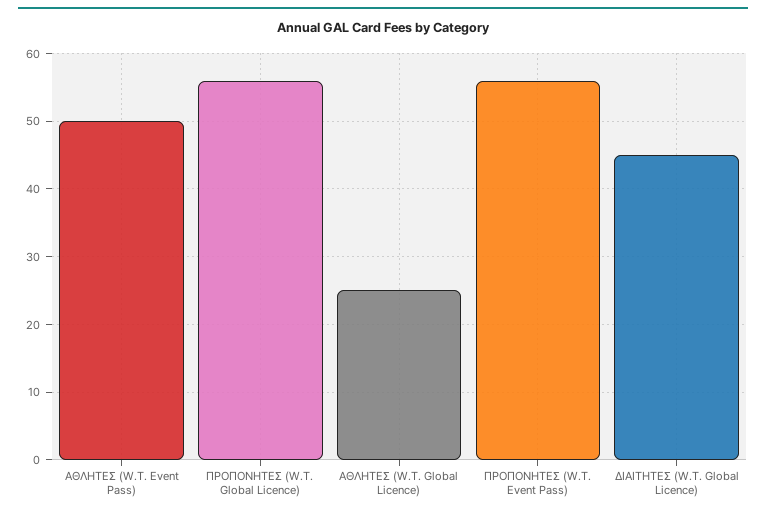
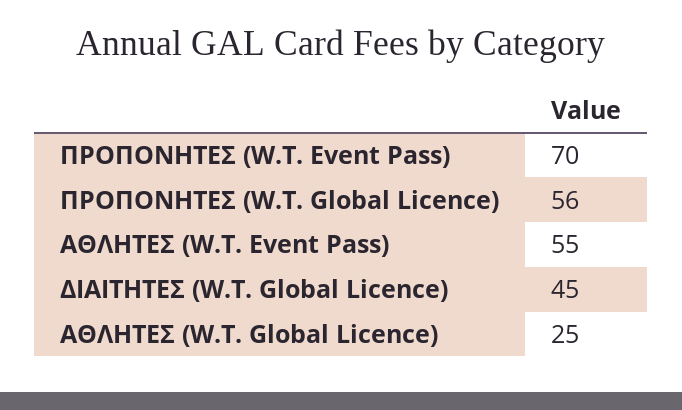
  {
-   "ΑΘΛΗΤΕΣ (W.T. Event Pass)": 50,
+   "ΑΘΛΗΤΕΣ (W.T. Event Pass)": 55,
    "ΠΡΟΠΟΝΗΤΕΣ (W.T. Global Licence)": 56,
    "ΑΘΛΗΤΕΣ (W.T. Global Licence)": 25,
-   "ΠΡΟΠΟΝΗΤΕΣ (W.T. Event Pass)": 56,
+   "ΠΡΟΠΟΝΗΤΕΣ (W.T. Event Pass)": 70,
    "ΔΙΑΙΤΗΤΕΣ (W.T. Global Licence)": 45
  }

